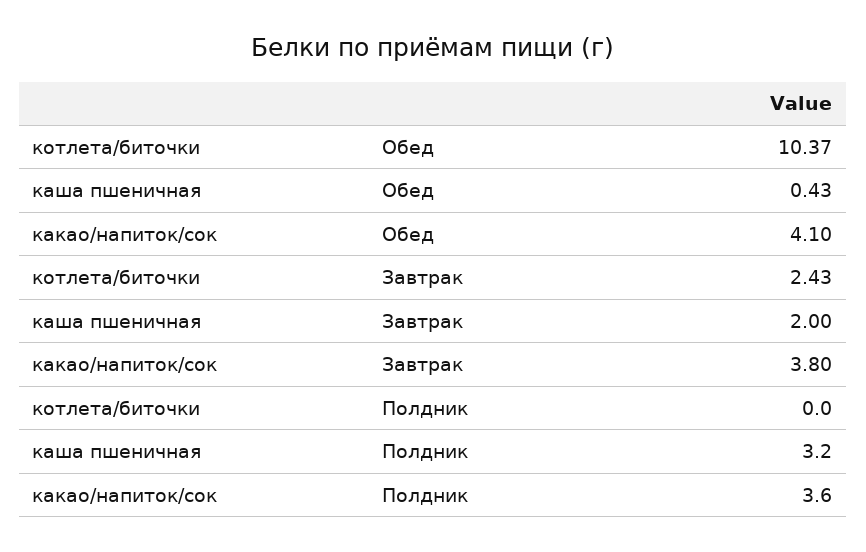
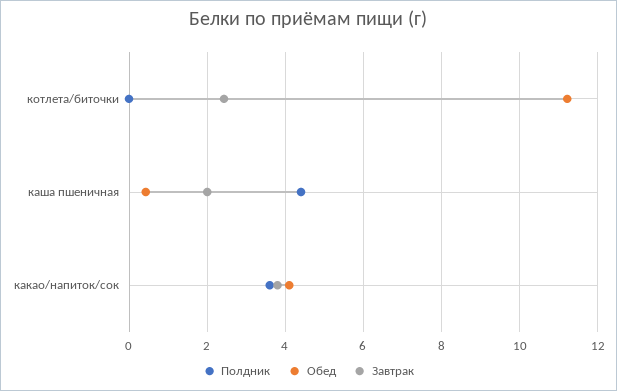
  {
    "Обед": {
-     "котлета/биточки": 10.37,
+     "котлета/биточки": 11.2,
      "каша пшеничная": 0.43,
      "какао/напиток/сок": 4.1
    },
    "Завтрак": {
      "котлета/биточки": 2.43,
      "каша пшеничная": 2,
      "какао/напиток/сок": 3.8
    },
    "Полдник": {
      "котлета/биточки": 0,
-     "каша пшеничная": 3.2,
+     "каша пшеничная": 4.4,
      "какао/напиток/сок": 3.6
    }
  }

